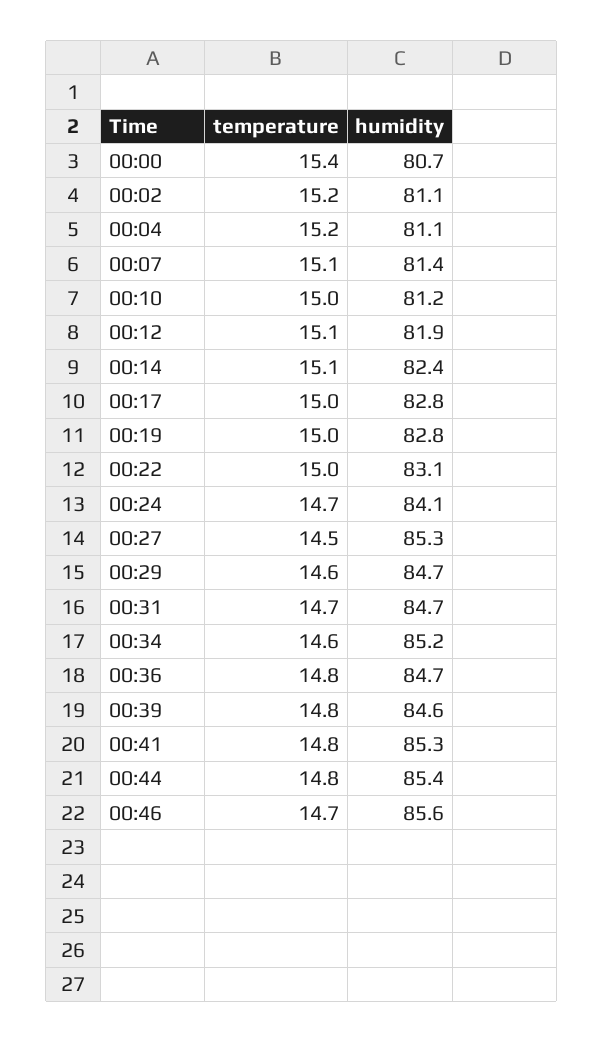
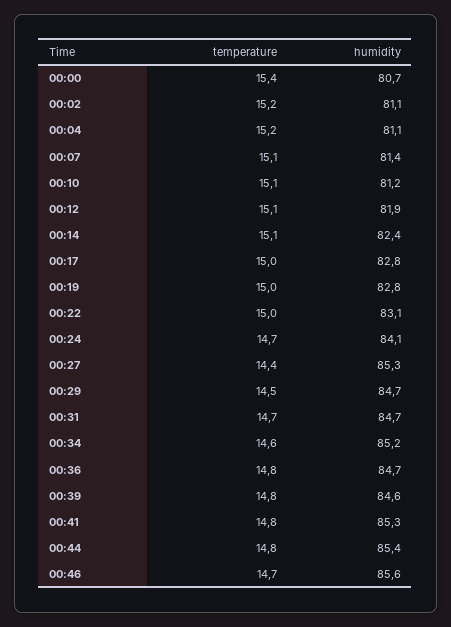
  {
    "temperature": {
      "00:00": 15.4,
      "00:02": 15.2,
      "00:04": 15.2,
      "00:07": 15.1,
-     "00:10": 15,
+     "00:10": 15.1,
      "00:12": 15.1,
      "00:14": 15.1,
      "00:17": 15,
      "00:19": 15,
      "00:22": 15,
      "00:24": 14.7,
-     "00:27": 14.5,
+     "00:27": 14.4,
-     "00:29": 14.6,
+     "00:29": 14.5,
      "00:31": 14.7,
      "00:34": 14.6,
      "00:36": 14.8,
      "00:39": 14.8,
      "00:41": 14.8,
      "00:44": 14.8,
      "00:46": 14.7
    },
    "humidity": {
      "00:00": 80.7,
      "00:02": 81.1,
      "00:04": 81.1,
      "00:07": 81.4,
      "00:10": 81.2,
      "00:12": 81.9,
      "00:14": 82.4,
      "00:17": 82.8,
      "00:19": 82.8,
      "00:22": 83.1,
      "00:24": 84.1,
      "00:27": 85.3,
      "00:29": 84.7,
      "00:31": 84.7,
      "00:34": 85.2,
      "00:36": 84.7,
      "00:39": 84.6,
      "00:41": 85.3,
      "00:44": 85.4,
      "00:46": 85.6
    }
  }

